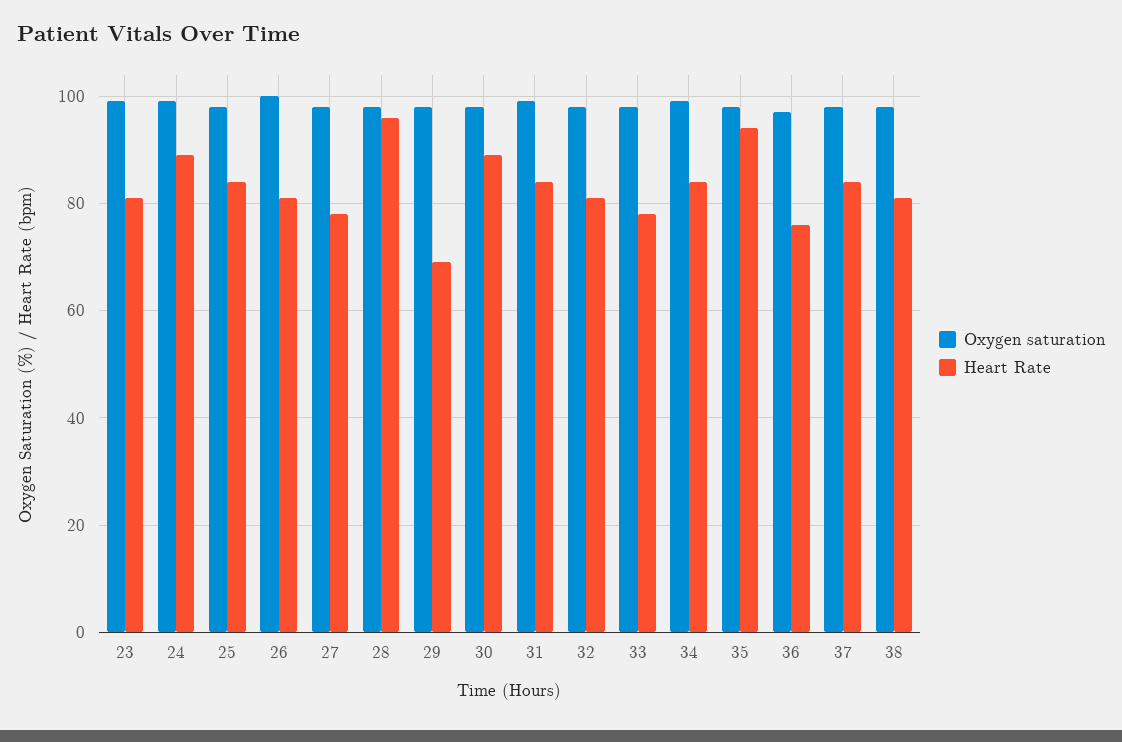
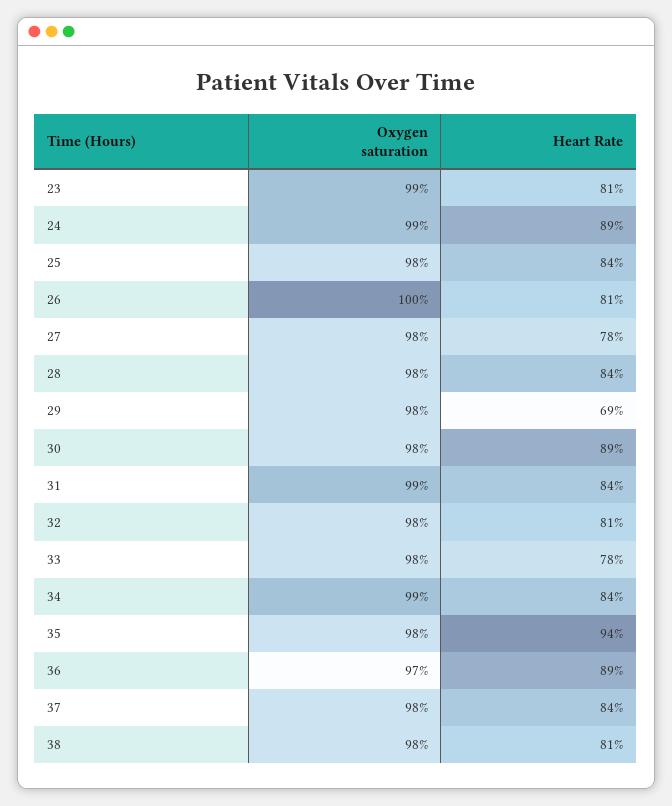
  {
    "Oxygen saturation": {
      "23": 99,
      "24": 99,
      "25": 98,
      "26": 100,
      "27": 98,
      "28": 98,
      "29": 98,
      "30": 98,
      "31": 99,
      "32": 98,
      "33": 98,
      "34": 99,
      "35": 98,
      "36": 97,
      "37": 98,
      "38": 98
    },
    "Heart Rate": {
      "23": 81,
      "24": 89,
      "25": 84,
      "26": 81,
      "27": 78,
-     "28": 95,
+     "28": 84,
      "29": 69,
      "30": 89,
      "31": 84,
      "32": 81,
      "33": 78,
      "34": 84,
      "35": 94,
-     "36": 75,
+     "36": 89,
      "37": 84,
      "38": 81
    }
  }

